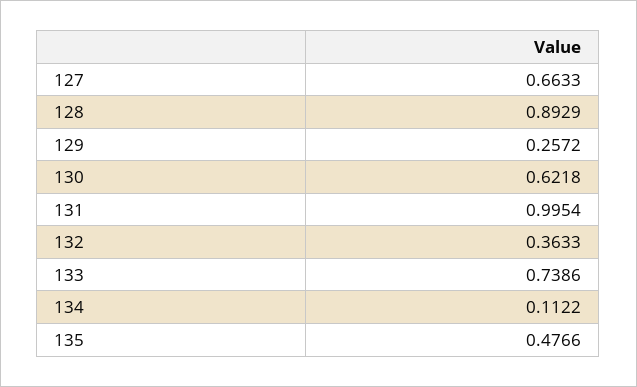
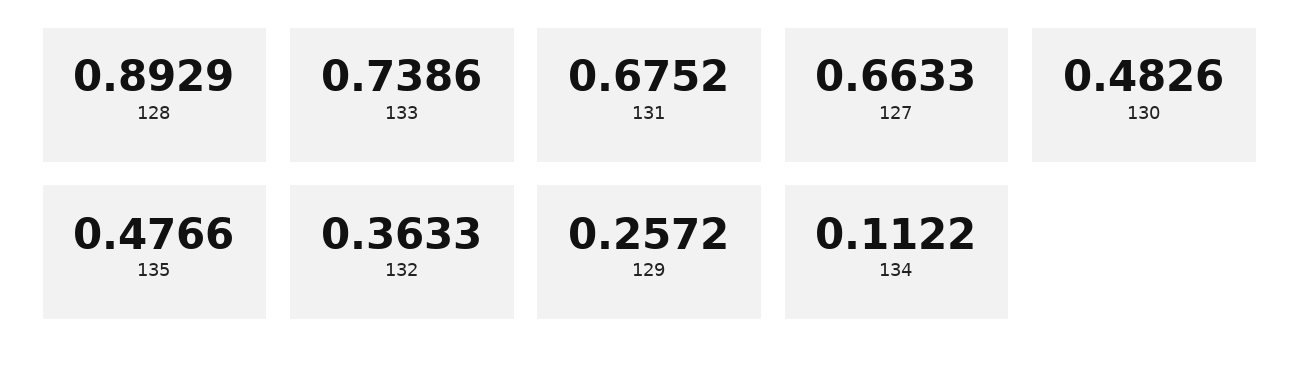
  {
    "127": 0.6633,
    "128": 0.8929,
    "129": 0.2572,
-   "130": 0.6218,
+   "130": 0.4826,
-   "131": 0.9954,
+   "131": 0.6752,
    "132": 0.3633,
    "133": 0.7386,
    "134": 0.1122,
    "135": 0.4766
  }

